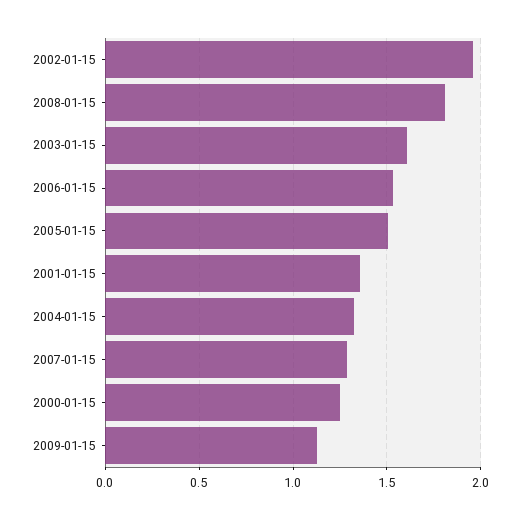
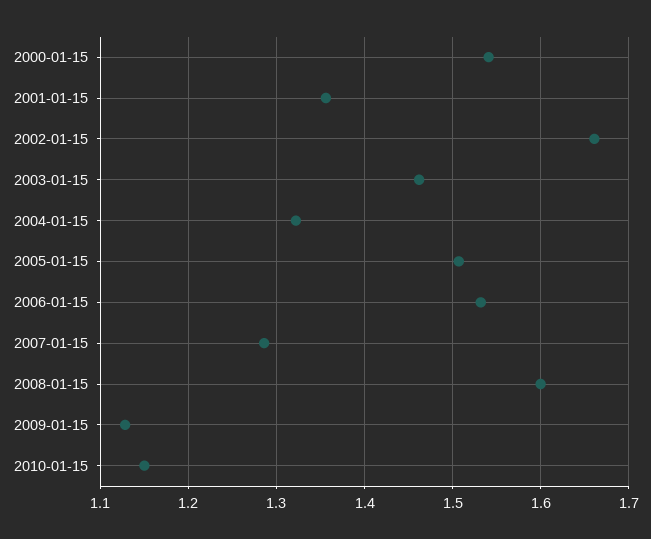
  {
-   "2002-01-15": 1.95,
+   "2002-01-15": 1.66,
-   "2008-01-15": 1.8,
+   "2008-01-15": 1.6,
-   "2003-01-15": 1.6,
+   "2003-01-15": 1.46,
    "2006-01-15": 1.53,
    "2005-01-15": 1.51,
    "2001-01-15": 1.36,
    "2004-01-15": 1.32,
    "2007-01-15": 1.29,
-   "2000-01-15": 1.25,
+   "2000-01-15": 1.54,
-   "2009-01-15": 1.13
+   "2009-01-15": 1.13,
+   "2010-01-15": 1.15
  }

